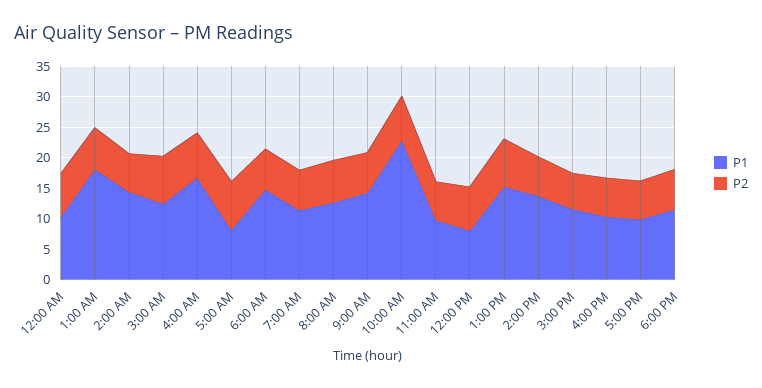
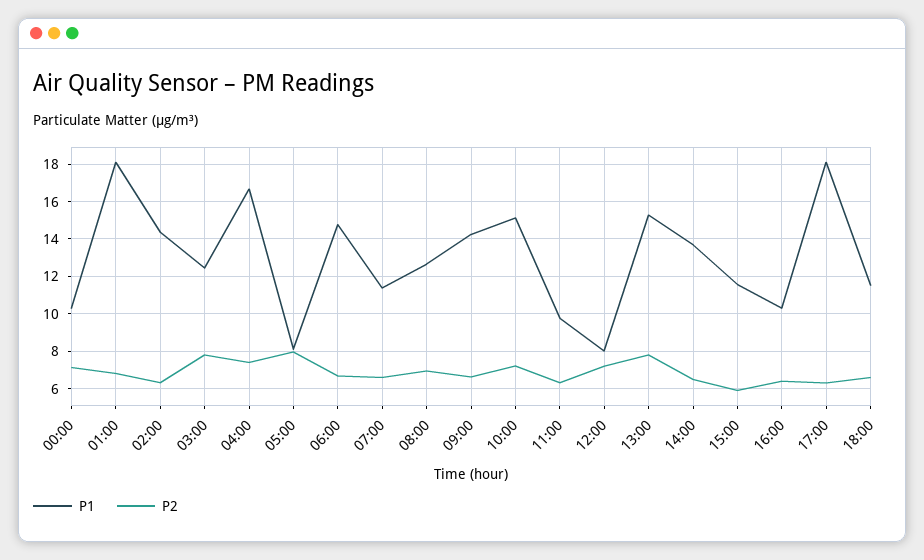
  {
    "P1": {
      "12:00 AM": 10.5,
      "1:00 AM": 18,
      "2:00 AM": 14.5,
      "3:00 AM": 12.5,
      "4:00 AM": 16.5,
      "5:00 AM": 8,
      "6:00 AM": 15,
      "7:00 AM": 11.5,
      "8:00 AM": 12.5,
      "9:00 AM": 14.5,
-     "10:00 AM": 22.5,
+     "10:00 AM": 15,
      "11:00 AM": 10,
      "12:00 PM": 8,
      "1:00 PM": 15.5,
      "2:00 PM": 13.5,
      "3:00 PM": 11.5,
      "4:00 PM": 10.5,
-     "5:00 PM": 10,
+     "5:00 PM": 18,
      "6:00 PM": 11.5
    },
    "P2": {
      "12:00 AM": 7,
      "1:00 AM": 7,
      "2:00 AM": 6.5,
      "3:00 AM": 8,
      "4:00 AM": 7.5,
      "5:00 AM": 8,
      "6:00 AM": 6.5,
      "7:00 AM": 6.5,
      "8:00 AM": 7,
      "9:00 AM": 6.5,
      "10:00 AM": 7,
      "11:00 AM": 6.5,
      "12:00 PM": 7,
      "1:00 PM": 8,
      "2:00 PM": 6.5,
      "3:00 PM": 6,
      "4:00 PM": 6.5,
      "5:00 PM": 6.5,
      "6:00 PM": 6.5
    }
  }

